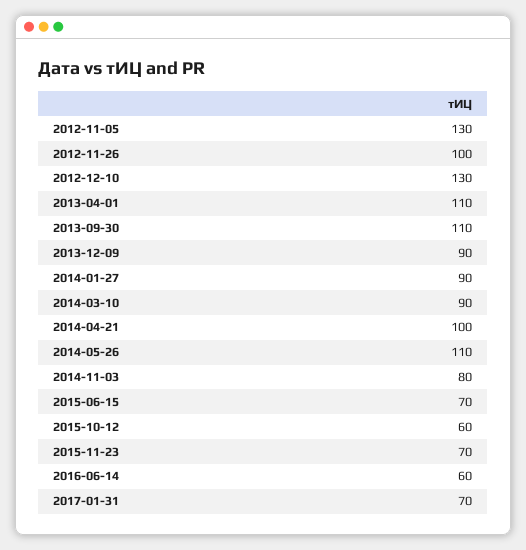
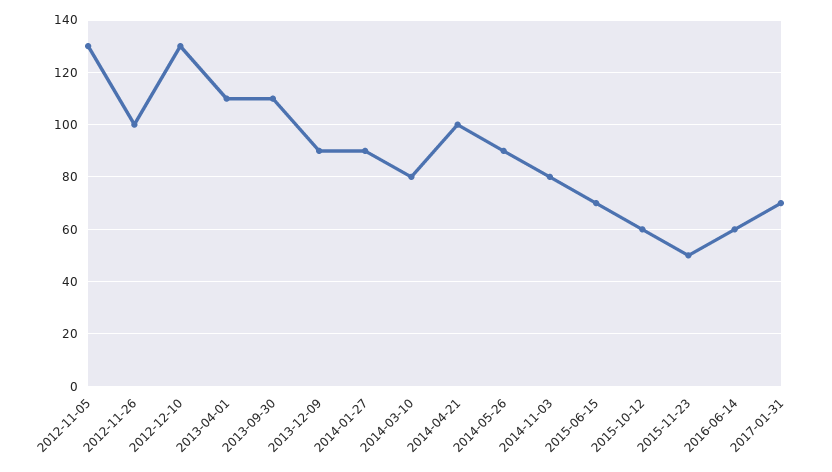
  {
    "2012-11-05": 130,
    "2012-11-26": 100,
    "2012-12-10": 130,
    "2013-04-01": 110,
    "2013-09-30": 110,
    "2013-12-09": 90,
    "2014-01-27": 90,
-   "2014-03-10": 90,
+   "2014-03-10": 80,
    "2014-04-21": 100,
-   "2014-05-26": 110,
+   "2014-05-26": 90,
    "2014-11-03": 80,
    "2015-06-15": 70,
    "2015-10-12": 60,
-   "2015-11-23": 70,
+   "2015-11-23": 50,
    "2016-06-14": 60,
    "2017-01-31": 70
  }

